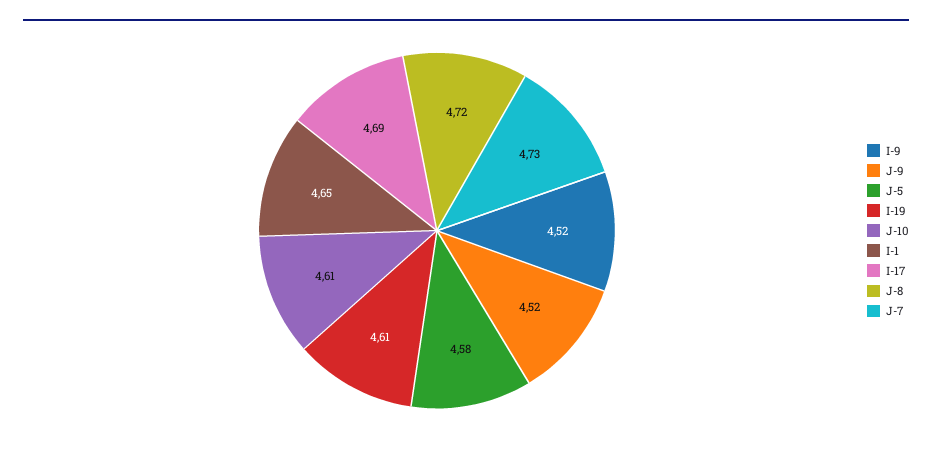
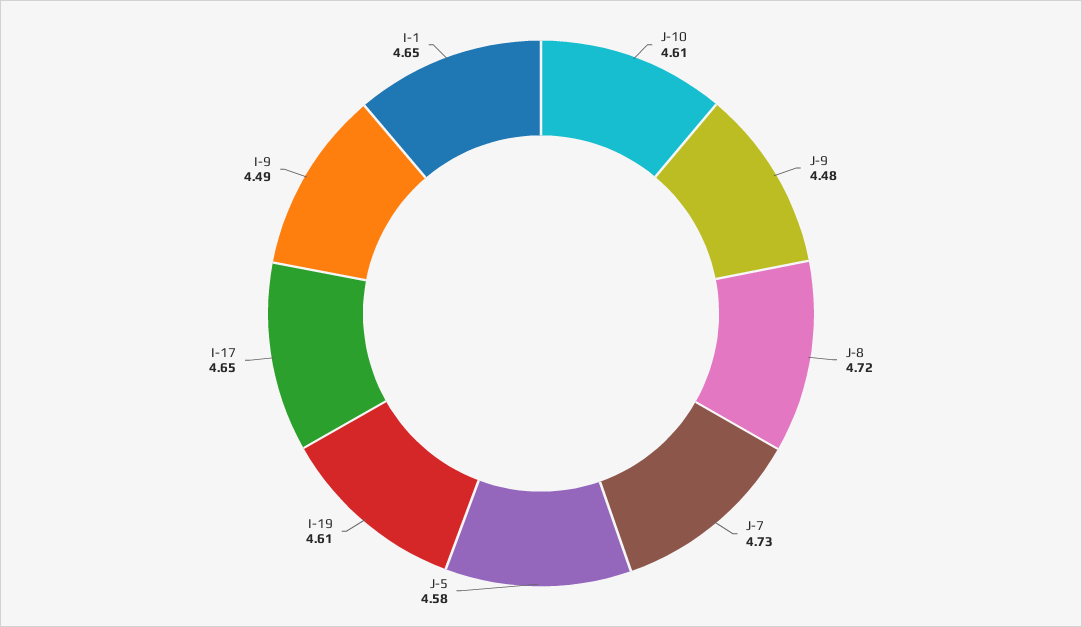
  {
-   "I-9": 4.52,
+   "I-9": 4.49,
-   "J-9": 4.52,
+   "J-9": 4.48,
    "J-5": 4.58,
    "I-19": 4.61,
    "J-10": 4.61,
    "I-1": 4.65,
-   "I-17": 4.69,
+   "I-17": 4.65,
    "J-8": 4.72,
    "J-7": 4.73
  }

